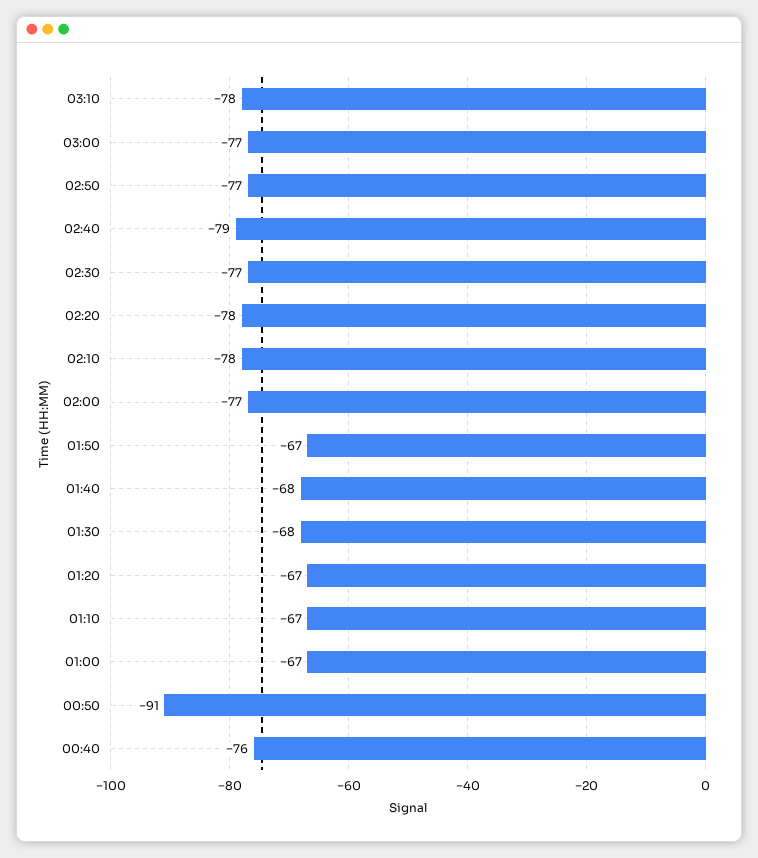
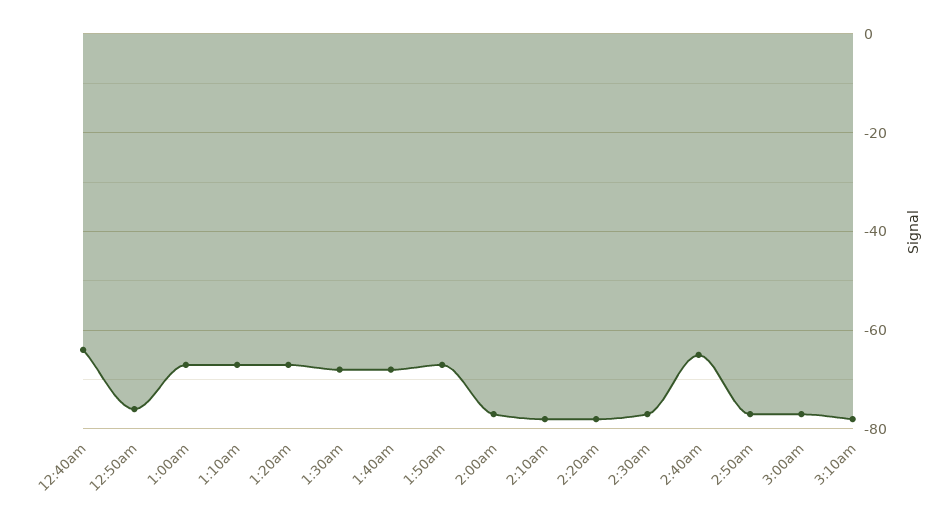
  {
    "03:10": -78,
    "03:00": -77,
    "02:50": -77,
-   "02:40": -79,
+   "02:40": -65,
    "02:30": -77,
    "02:20": -78,
    "02:10": -78,
    "02:00": -77,
    "01:50": -67,
    "01:40": -68,
    "01:30": -68,
    "01:20": -67,
    "01:10": -67,
    "01:00": -67,
-   "00:50": -91,
+   "00:50": -75,
-   "00:40": -76
+   "00:40": -65
  }

